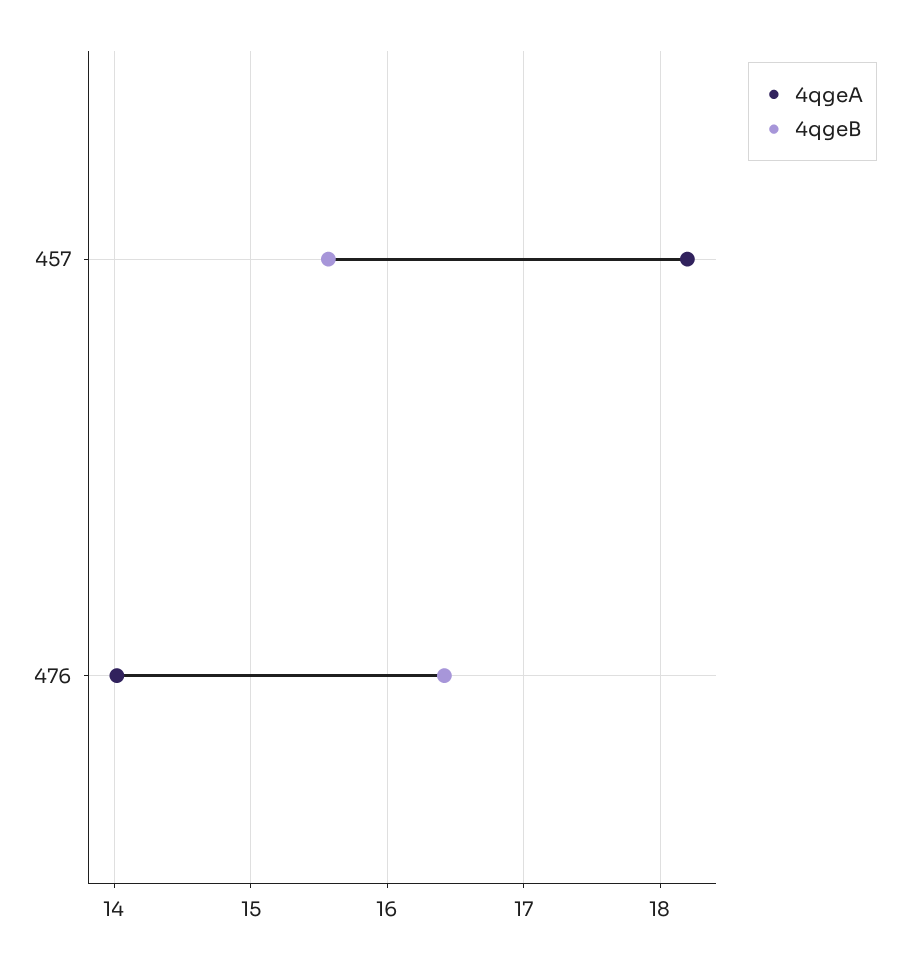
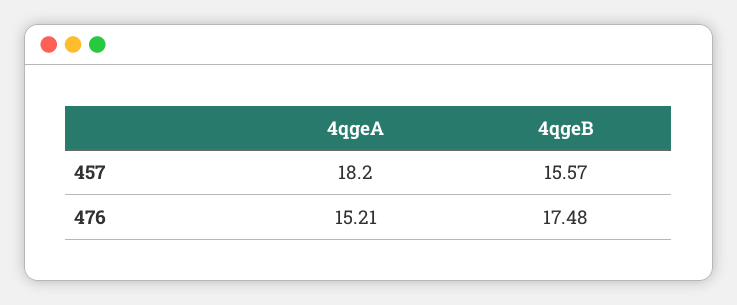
  {
    "4qgeA": {
      "457": 18.2,
-     "476": 14
+     "476": 15.21
    },
    "4qgeB": {
      "457": 15.57,
-     "476": 16.4
+     "476": 17.48
    }
  }

